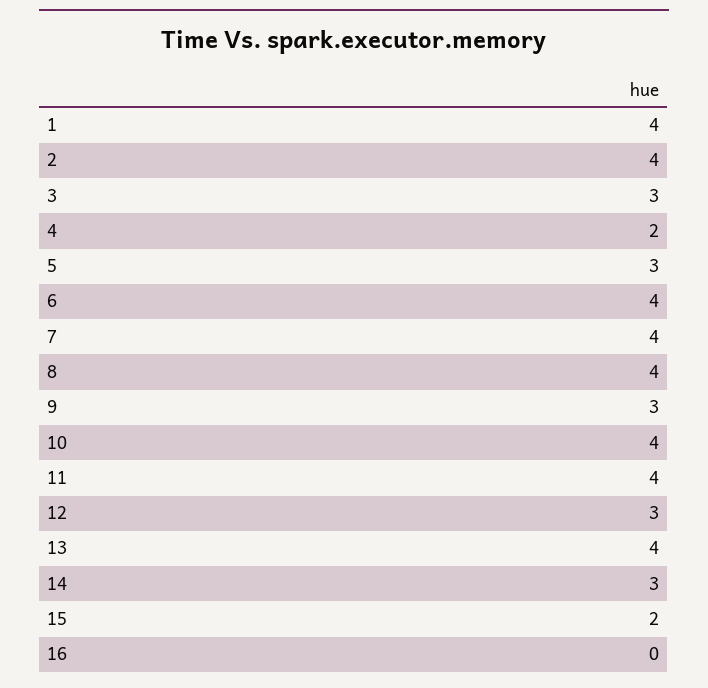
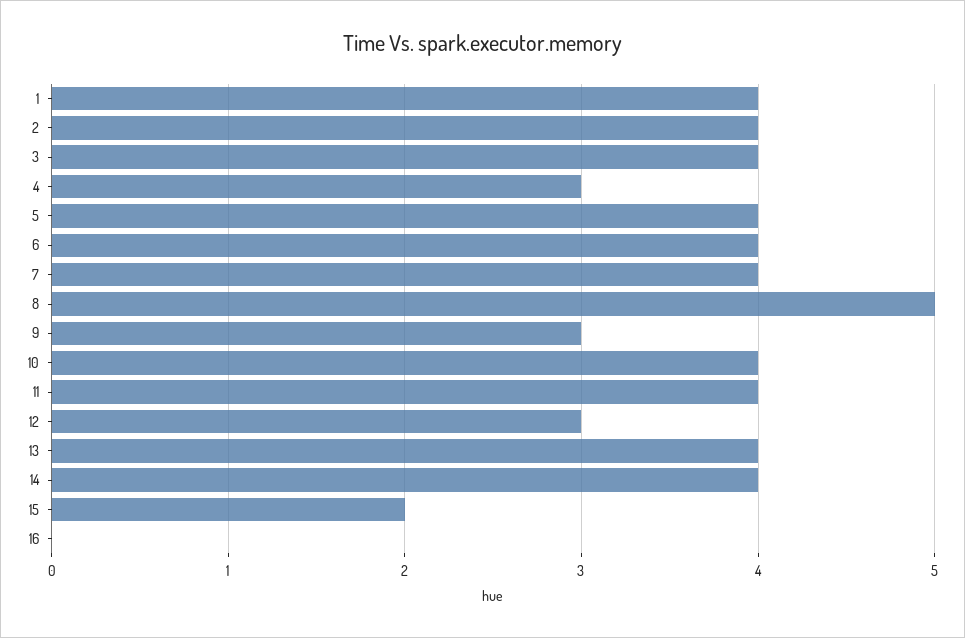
  {
    "1": 4,
    "2": 4,
-   "3": 3,
+   "3": 4,
-   "4": 2,
+   "4": 3,
-   "5": 3,
+   "5": 4,
    "6": 4,
    "7": 4,
-   "8": 4,
+   "8": 5,
    "9": 3,
    "10": 4,
    "11": 4,
    "12": 3,
    "13": 4,
-   "14": 3,
+   "14": 4,
    "15": 2,
    "16": 0
  }

